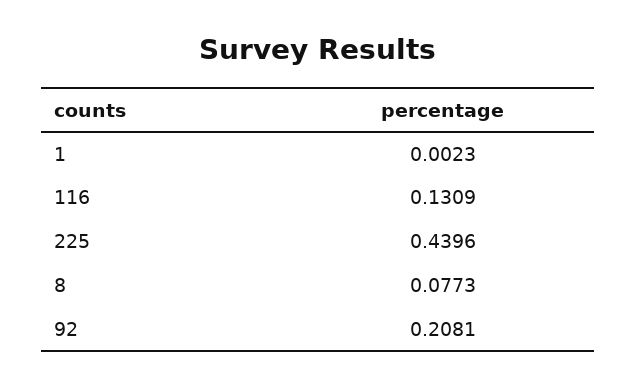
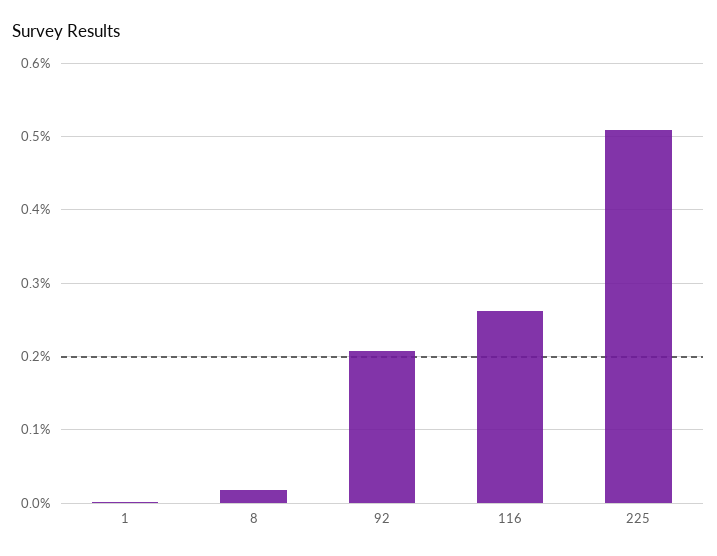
  {
    "1": 0.0023,
-   "116": 0.1309,
+   "116": 0.26,
-   "225": 0.4396,
+   "225": 0.51,
-   "8": 0.0773,
+   "8": 0.02,
    "92": 0.2081
  }

